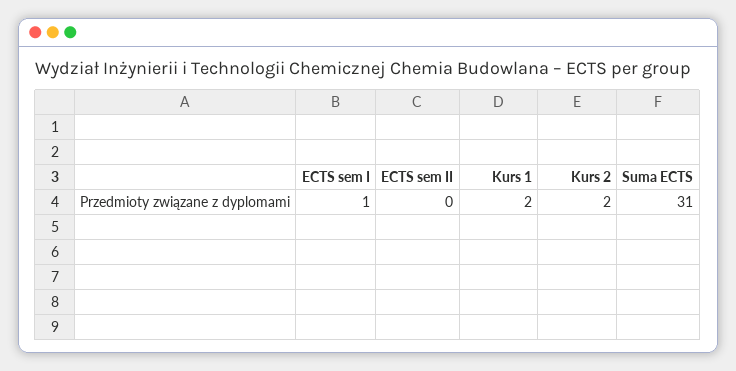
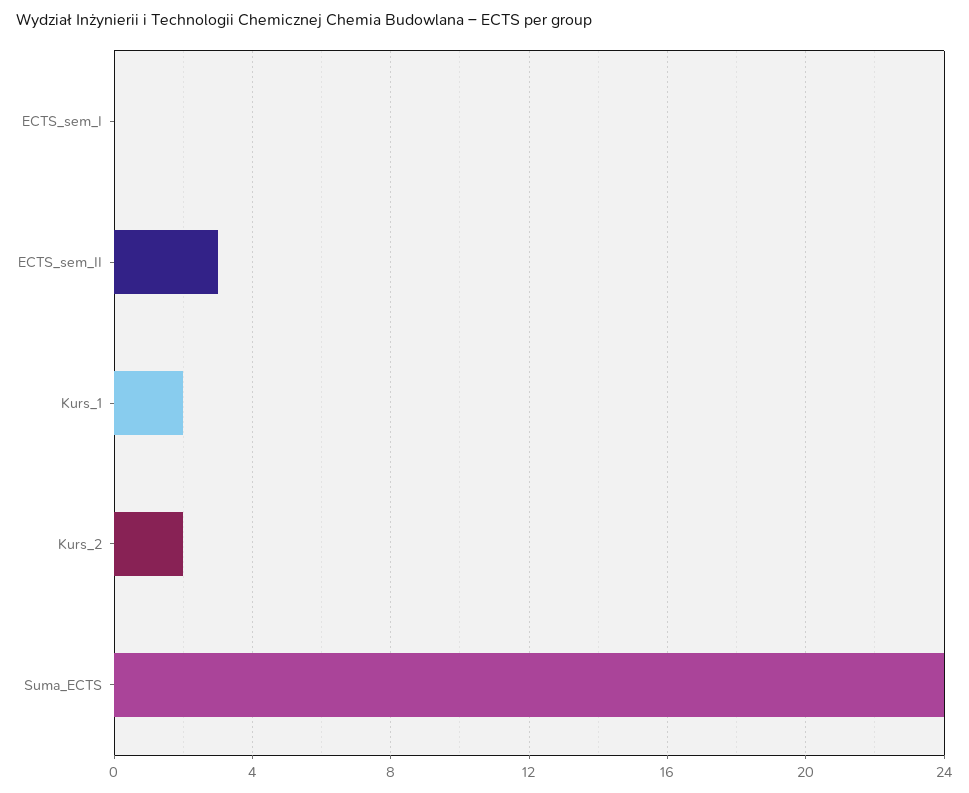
  {
-   "ECTS sem I": 1,
+   "ECTS sem I": 0,
-   "ECTS sem II": 0,
+   "ECTS sem II": 3,
    "Kurs 1": 2,
    "Kurs 2": 2,
-   "Suma ECTS": 31
+   "Suma ECTS": 24
  }

